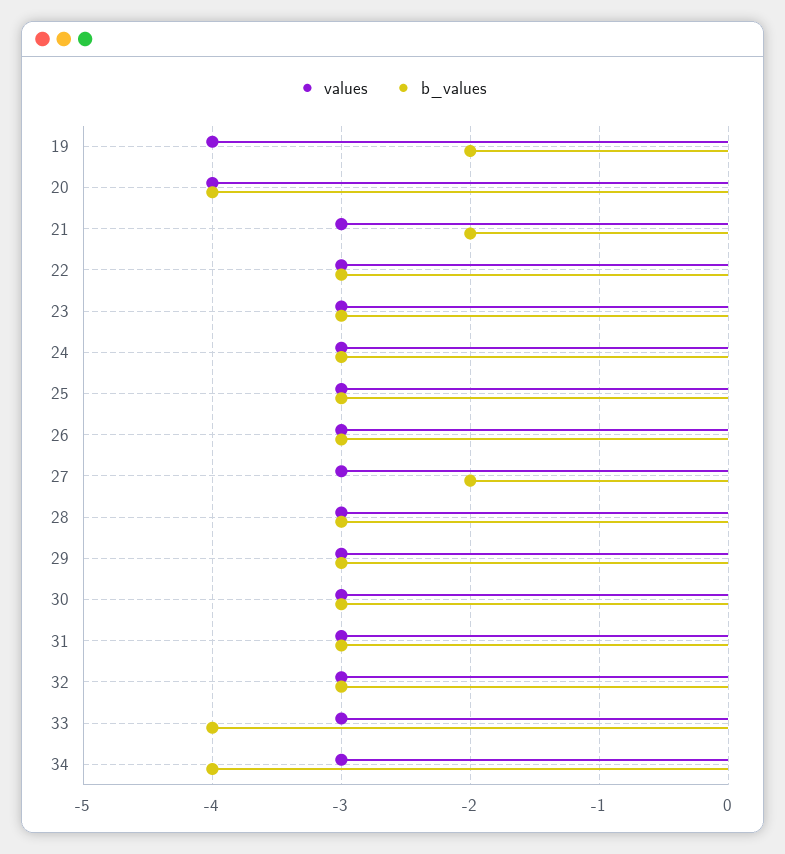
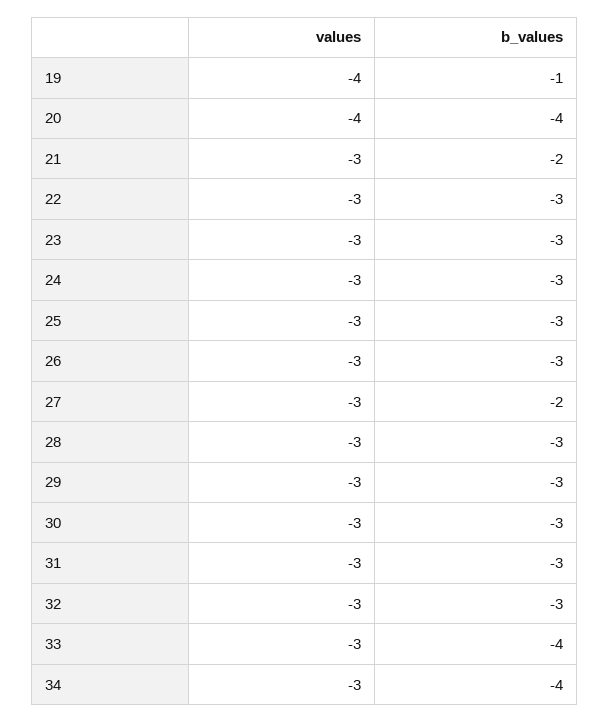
  {
    "values": {
      "19": -4,
      "20": -4,
      "21": -3,
      "22": -3,
      "23": -3,
      "24": -3,
      "25": -3,
      "26": -3,
      "27": -3,
      "28": -3,
      "29": -3,
      "30": -3,
      "31": -3,
      "32": -3,
      "33": -3,
      "34": -3
    },
    "b_values": {
-     "19": -2,
+     "19": -1,
      "20": -4,
      "21": -2,
      "22": -3,
      "23": -3,
      "24": -3,
      "25": -3,
      "26": -3,
      "27": -2,
      "28": -3,
      "29": -3,
      "30": -3,
      "31": -3,
      "32": -3,
      "33": -4,
      "34": -4
    }
  }

